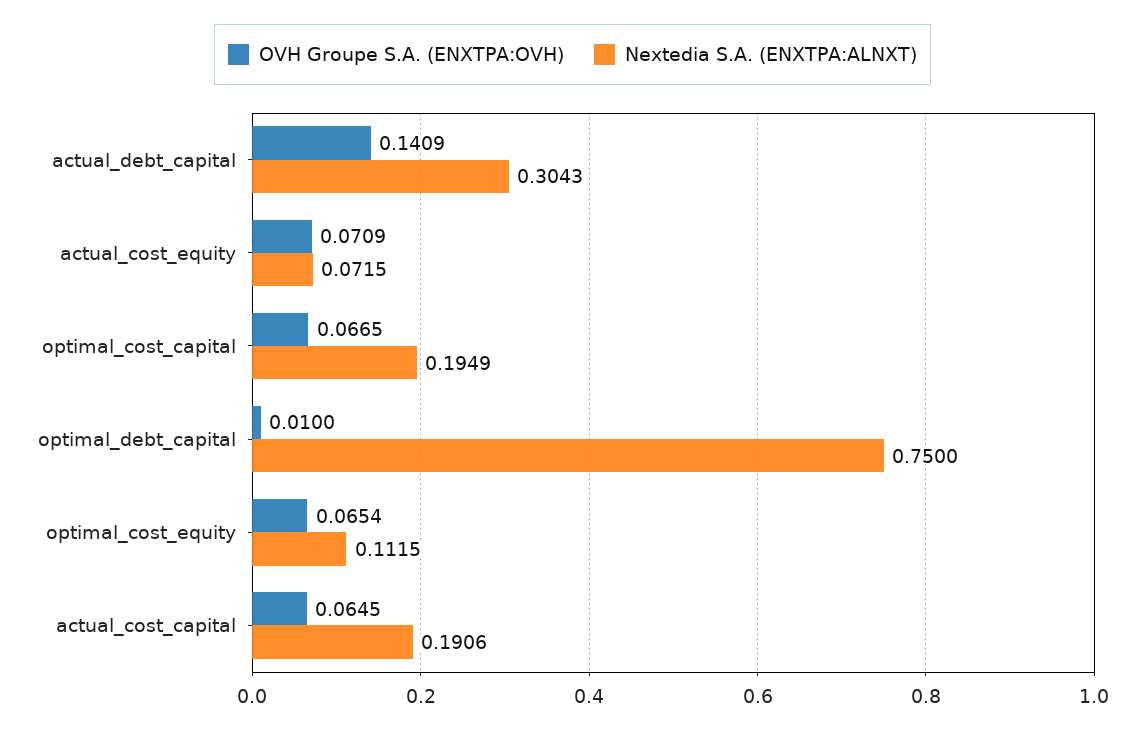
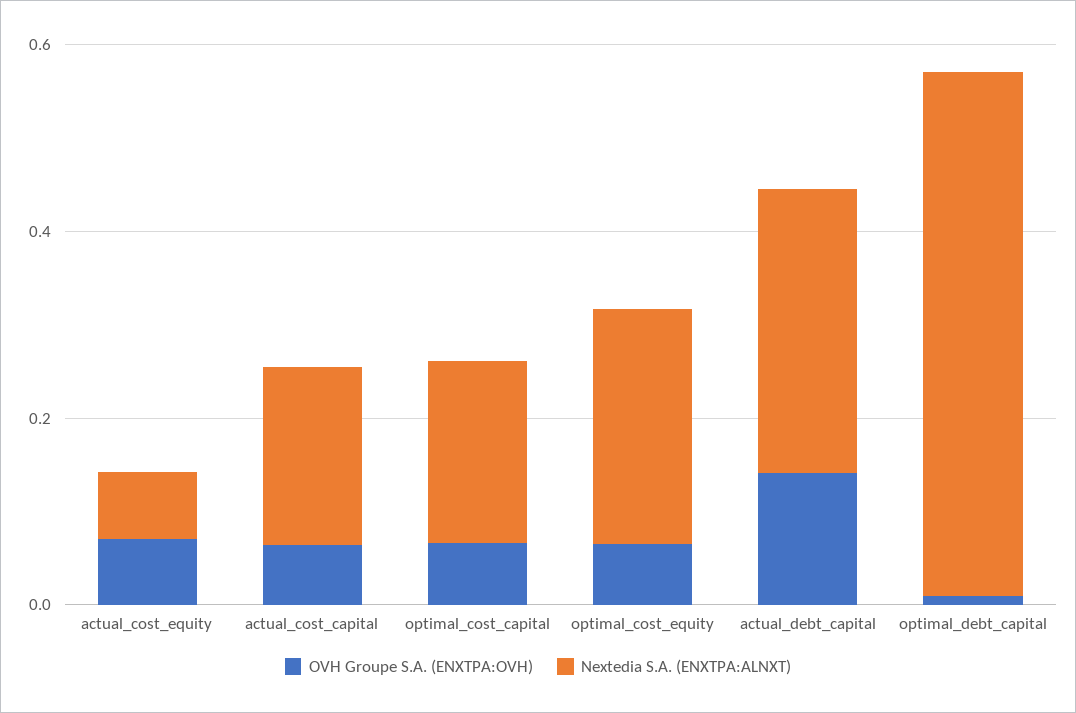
  {
    "OVH Groupe S.A. (ENXTPA:OVH)": {
      "actual_debt_capital": 0.1409,
      "actual_cost_equity": 0.0709,
      "optimal_cost_capital": 0.0665,
      "optimal_debt_capital": 0.01,
      "optimal_cost_equity": 0.0654,
      "actual_cost_capital": 0.0645
    },
    "Nextedia S.A. (ENXTPA:ALNXT)": {
      "actual_debt_capital": 0.3043,
      "actual_cost_equity": 0.0715,
      "optimal_cost_capital": 0.1949,
-     "optimal_debt_capital": 0.75,
+     "optimal_debt_capital": 0.55,
-     "optimal_cost_equity": 0.1115,
+     "optimal_cost_equity": 0.25,
      "actual_cost_capital": 0.1906
    }
  }

